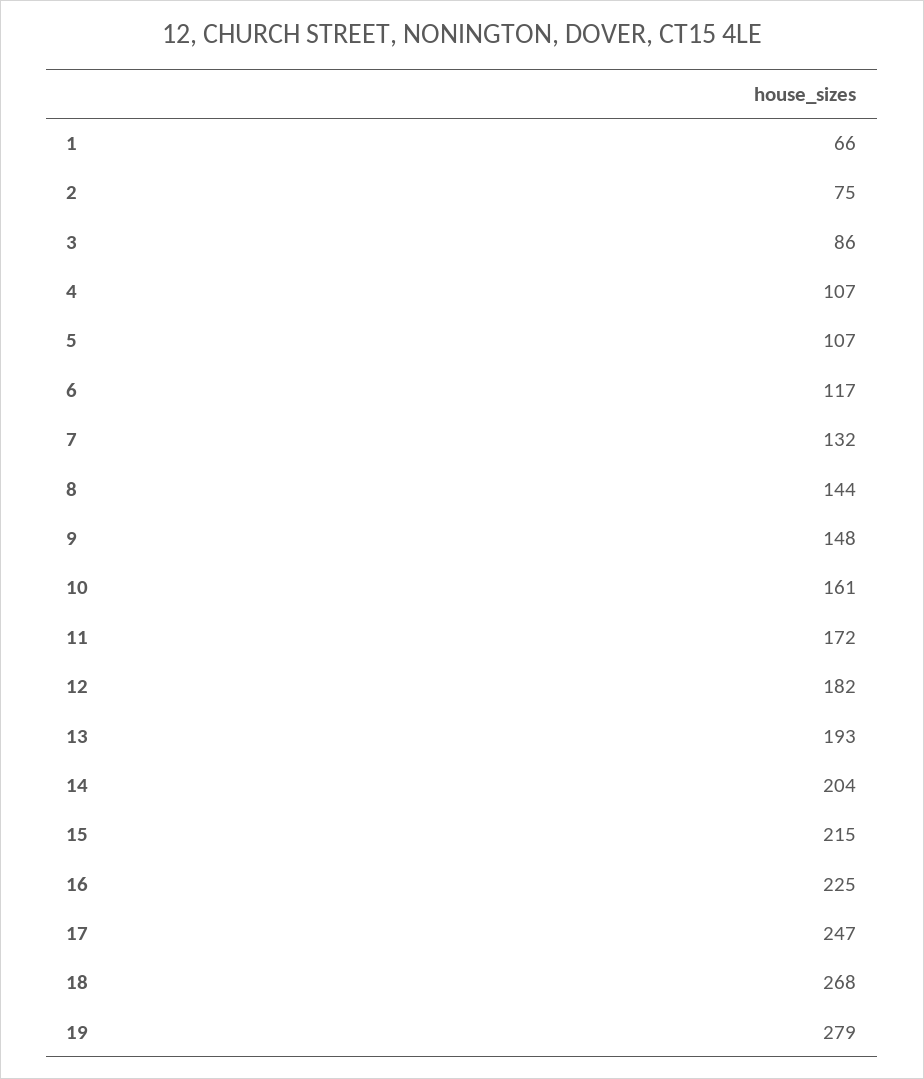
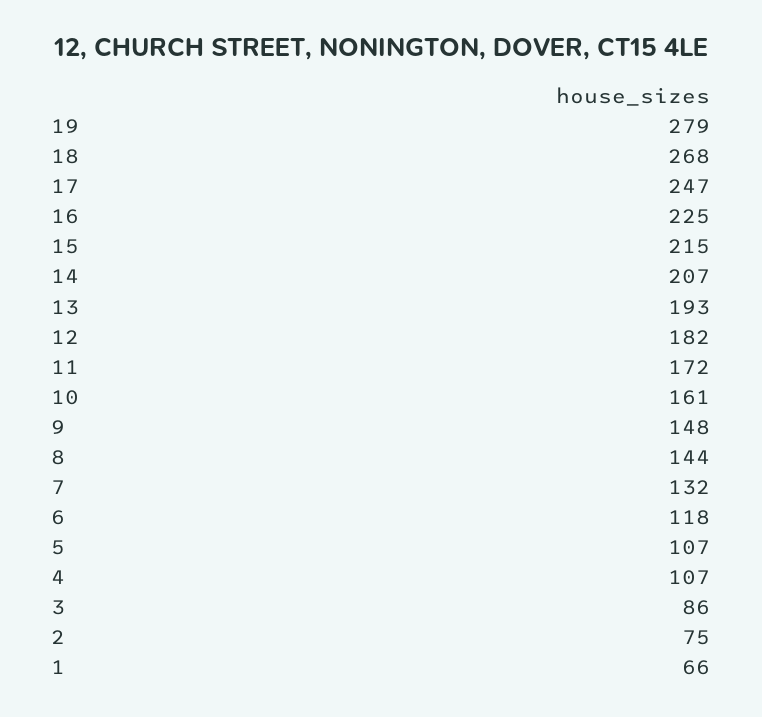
  {
    "1": 66,
    "2": 75,
    "3": 86,
    "4": 107,
    "5": 107,
-   "6": 117,
+   "6": 118,
    "7": 132,
    "8": 144,
    "9": 148,
    "10": 161,
    "11": 172,
    "12": 182,
    "13": 193,
-   "14": 204,
+   "14": 207,
    "15": 215,
    "16": 225,
    "17": 247,
    "18": 268,
    "19": 279
  }

